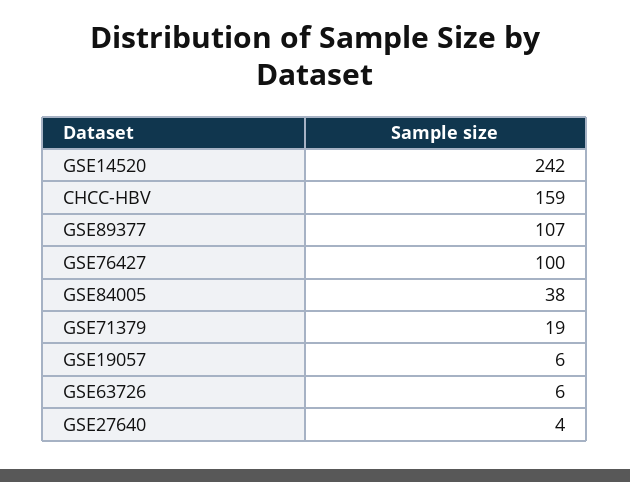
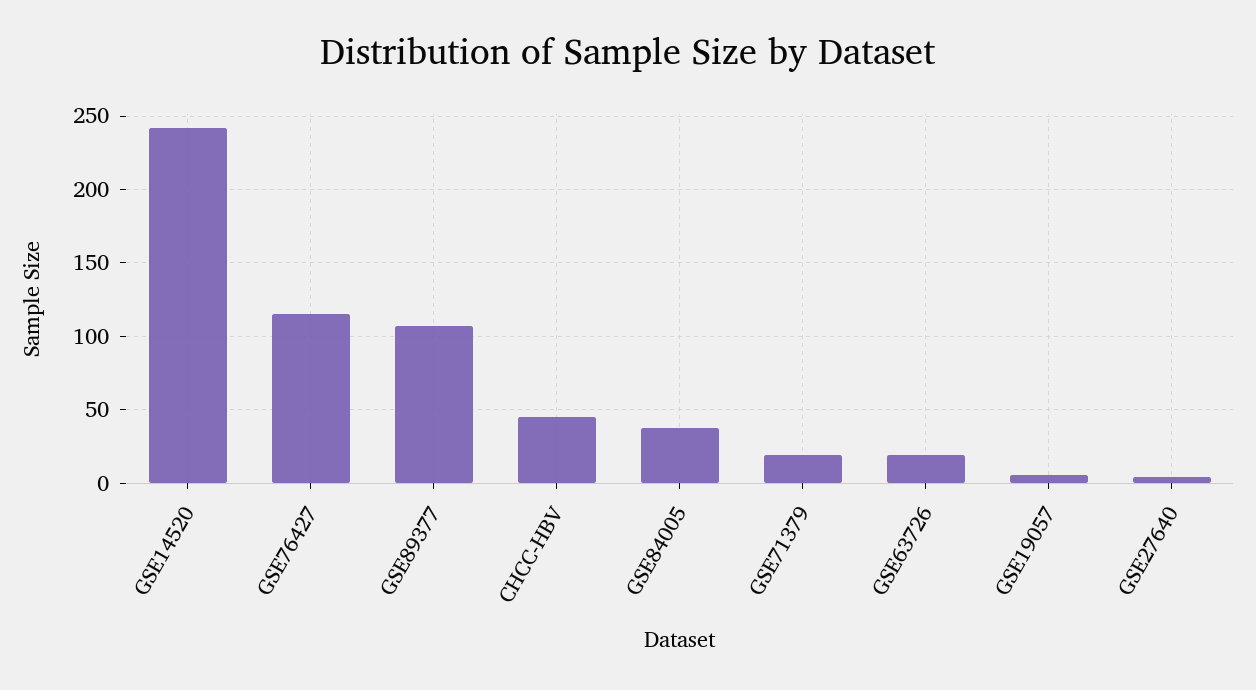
  {
    "GSE14520": 242,
-   "CHCC-HBV": 159,
+   "CHCC-HBV": 45,
    "GSE89377": 107,
-   "GSE76427": 100,
+   "GSE76427": 115,
    "GSE84005": 38,
    "GSE71379": 19,
    "GSE19057": 6,
-   "GSE63726": 6,
+   "GSE63726": 20,
    "GSE27640": 4
  }

